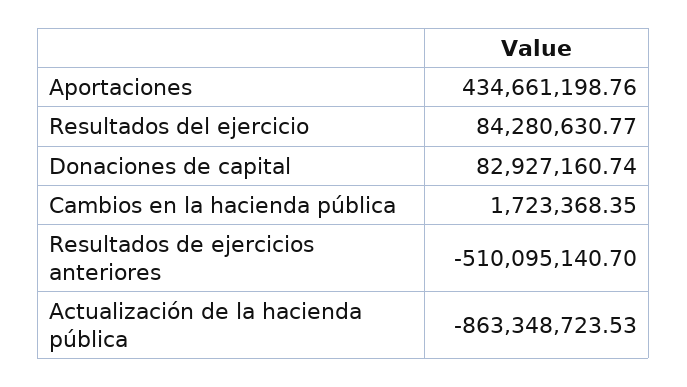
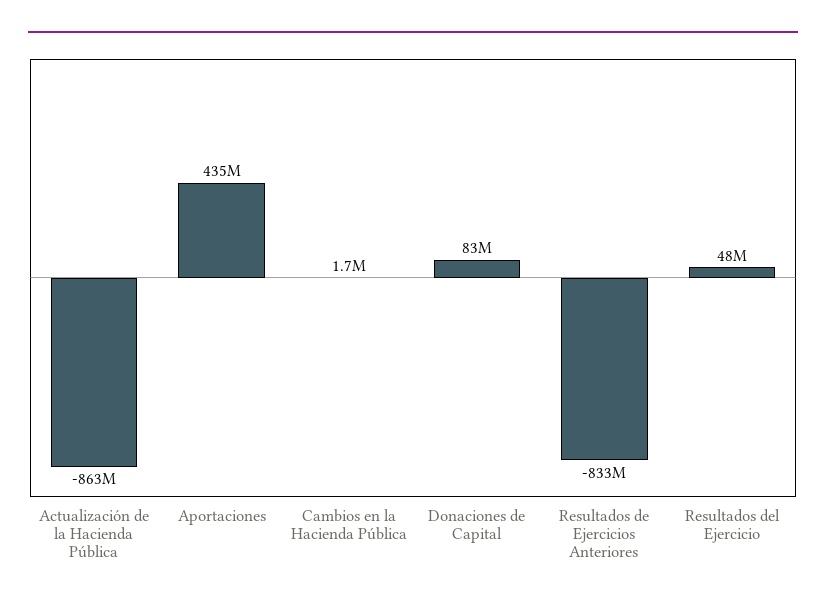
  {
    "Aportaciones": 434661198.76,
-   "Resultados del ejercicio": 84280630.77,
+   "Resultados del ejercicio": 48000000,
    "Donaciones de capital": 82927160.74,
    "Cambios en la hacienda pública": 1723368.35,
-   "Resultados de ejercicios anteriores": -510095140.7,
+   "Resultados de ejercicios anteriores": -833000000,
    "Actualización de la hacienda pública": -863348723.53
  }

